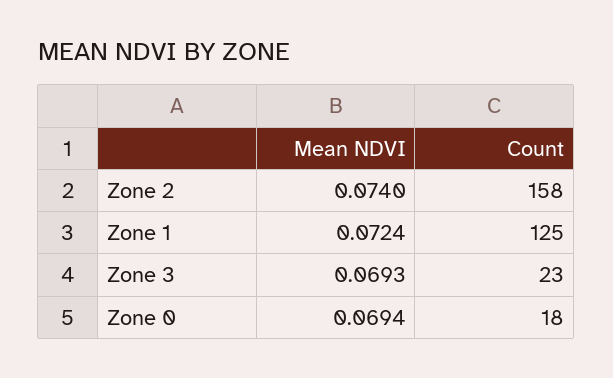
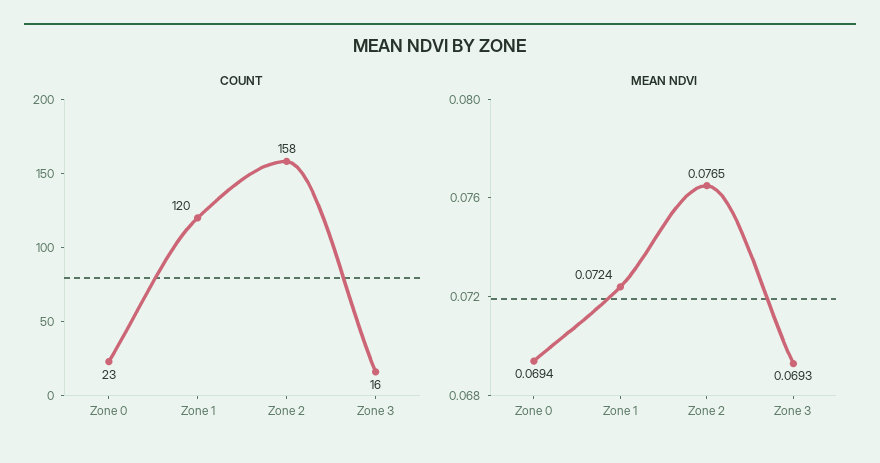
  {
    "Mean NDVI": {
-     "Zone 2": 0.074,
+     "Zone 2": 0.0765,
      "Zone 1": 0.0724,
      "Zone 3": 0.0693,
      "Zone 0": 0.0694
    },
    "Count": {
      "Zone 2": 158,
-     "Zone 1": 125,
+     "Zone 1": 120,
-     "Zone 3": 23,
+     "Zone 3": 16,
-     "Zone 0": 18
+     "Zone 0": 23
    }
  }

